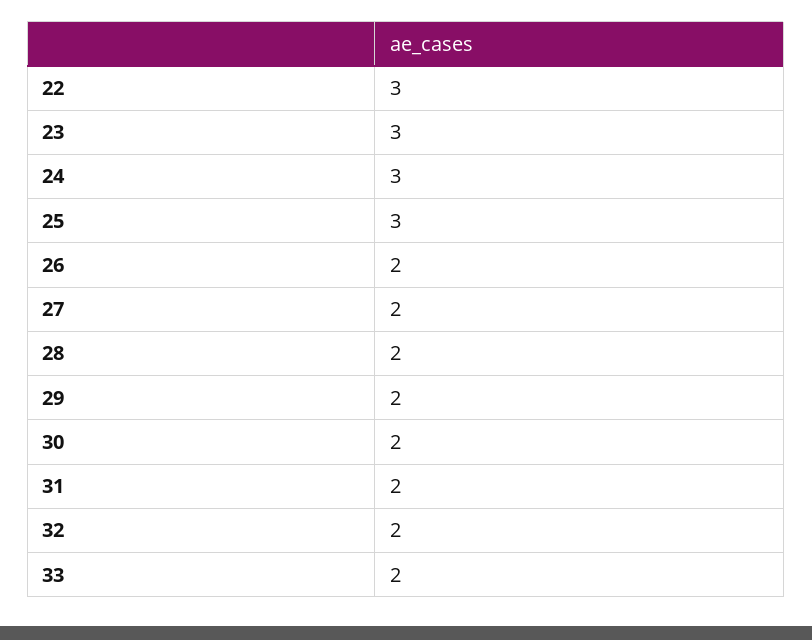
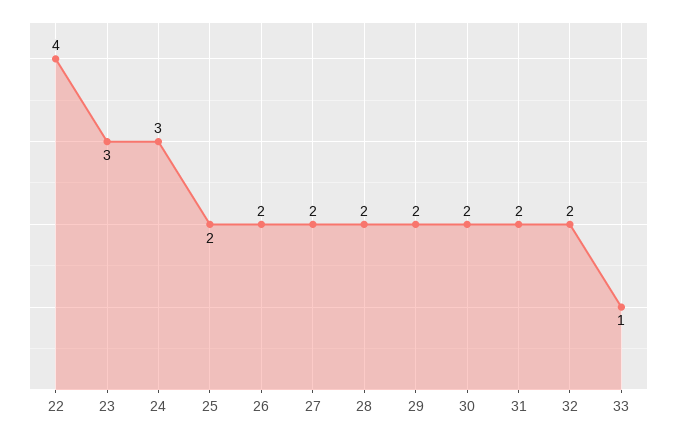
  {
-   "22": 3,
+   "22": 4,
    "23": 3,
    "24": 3,
-   "25": 3,
+   "25": 2,
    "26": 2,
    "27": 2,
    "28": 2,
    "29": 2,
    "30": 2,
    "31": 2,
    "32": 2,
-   "33": 2
+   "33": 1
  }

